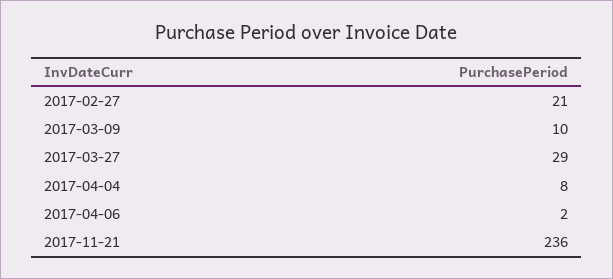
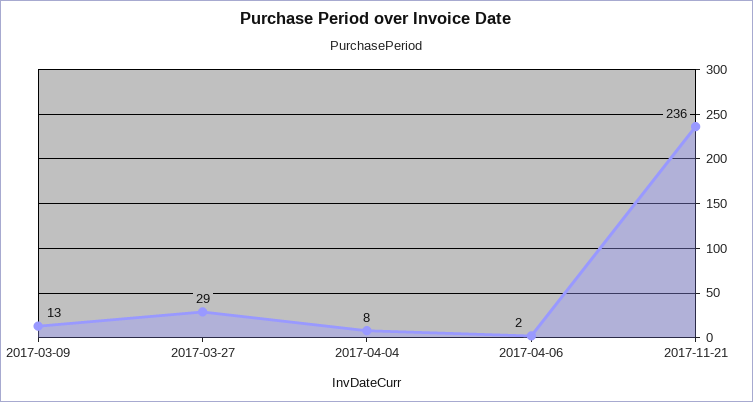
  {
-   "2017-02-27": 21,
-   "2017-03-09": 10,
+   "2017-03-09": 13,
    "2017-03-27": 29,
    "2017-04-04": 8,
    "2017-04-06": 2,
    "2017-11-21": 236
  }

